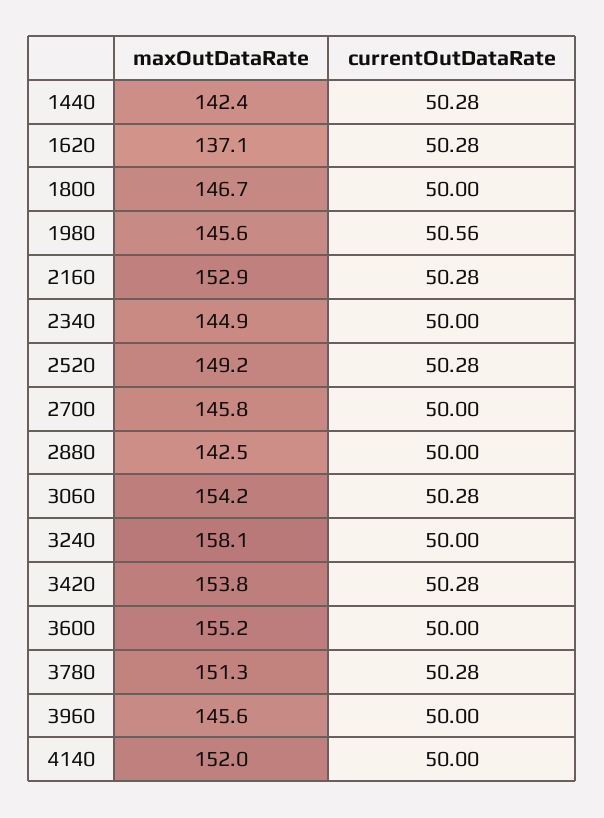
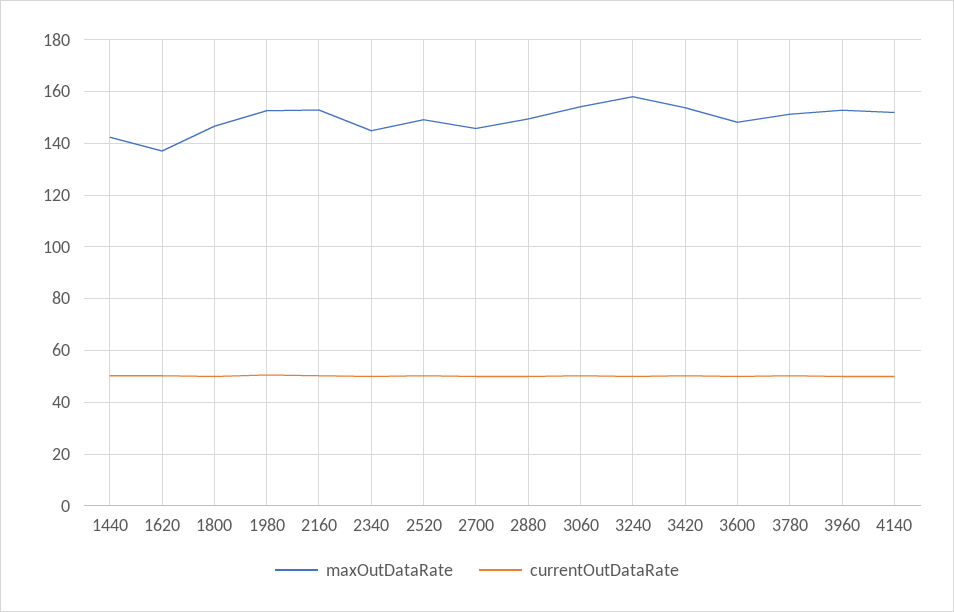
  {
    "maxOutDataRate": {
      "1440": 142.4,
      "1620": 137.1,
      "1800": 146.7,
-     "1980": 145.6,
+     "1980": 152.5,
      "2160": 152.9,
      "2340": 144.9,
      "2520": 149.2,
      "2700": 145.8,
-     "2880": 142.5,
+     "2880": 150,
      "3060": 154.2,
      "3240": 158.1,
      "3420": 153.8,
-     "3600": 155.2,
+     "3600": 147.5,
      "3780": 151.3,
-     "3960": 145.6,
+     "3960": 152.5,
      "4140": 152
    },
    "currentOutDataRate": {
      "1440": 50.28,
      "1620": 50.28,
      "1800": 50,
      "1980": 50.56,
      "2160": 50.28,
      "2340": 50,
      "2520": 50.28,
      "2700": 50,
      "2880": 50,
      "3060": 50.28,
      "3240": 50,
      "3420": 50.28,
      "3600": 50,
      "3780": 50.28,
      "3960": 50,
      "4140": 50
    }
  }

